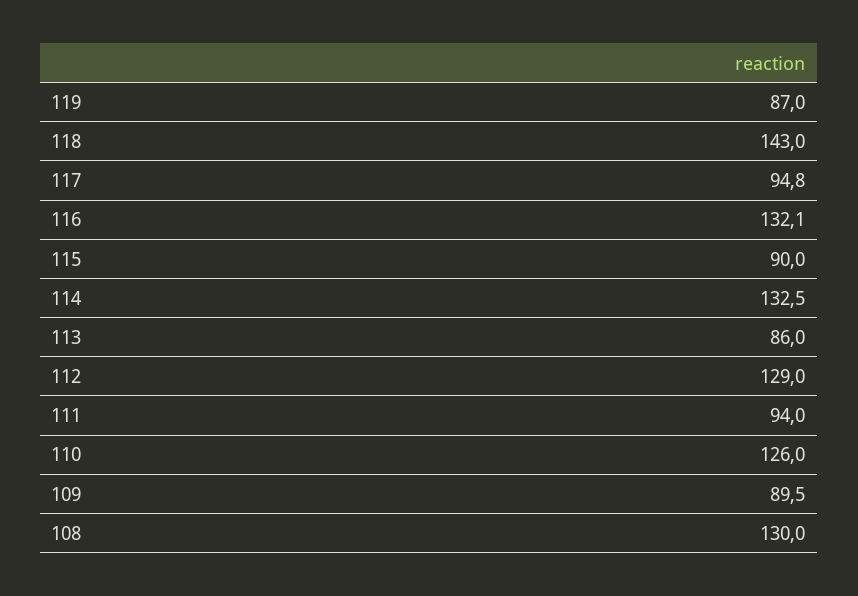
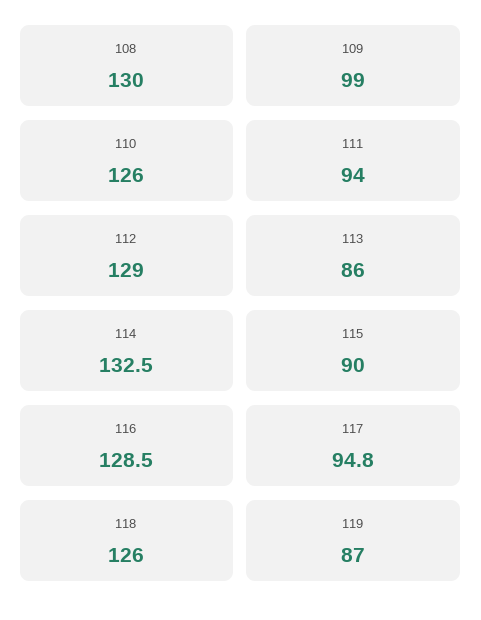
  {
    "119": 87,
-   "118": 143,
+   "118": 126,
    "117": 94.8,
-   "116": 132.1,
+   "116": 128.5,
    "115": 90,
    "114": 132.5,
    "113": 86,
    "112": 129,
    "111": 94,
    "110": 126,
-   "109": 89.5,
+   "109": 99,
    "108": 130
  }

